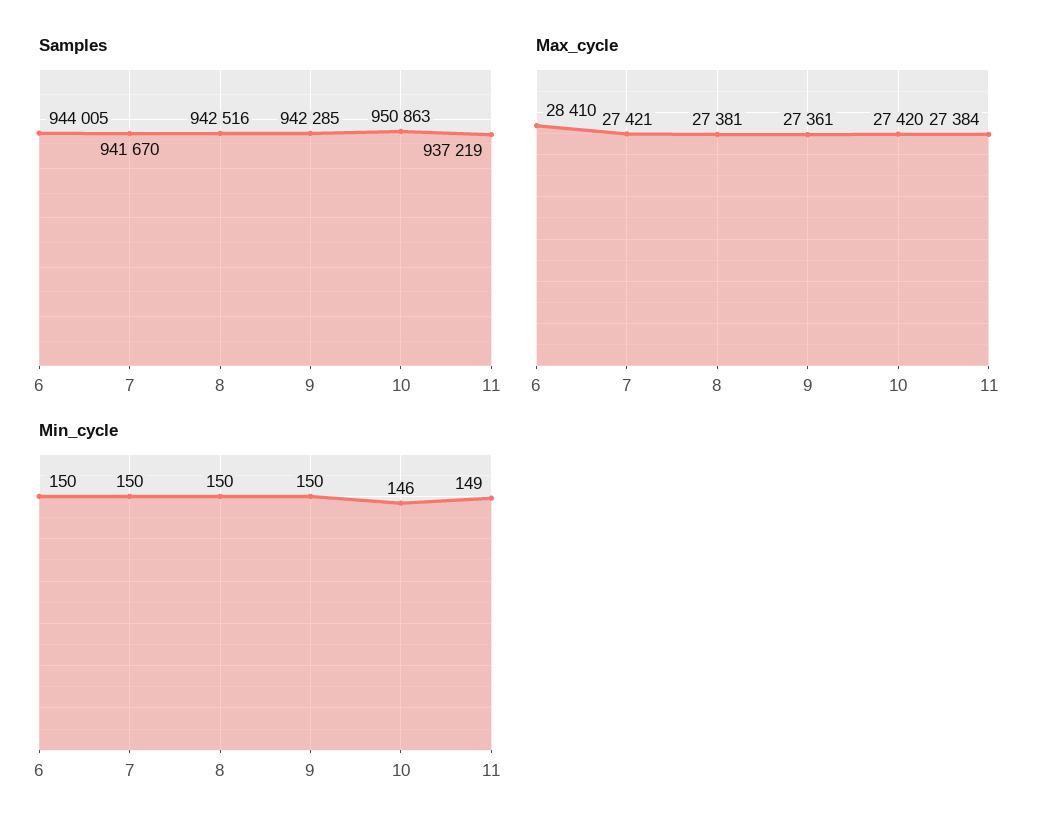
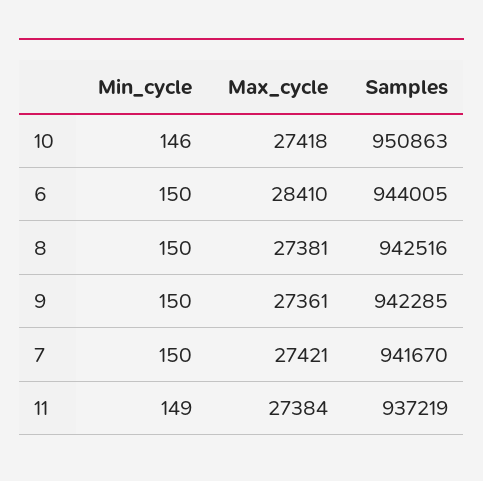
  {
    "Samples": {
      "6": 944005,
      "7": 941670,
      "8": 942516,
      "9": 942285,
      "10": 950863,
      "11": 937219
    },
    "Max_cycle": {
      "6": 28410,
      "7": 27421,
      "8": 27381,
      "9": 27361,
-     "10": 27420,
+     "10": 27418,
      "11": 27384
    },
    "Min_cycle": {
      "6": 150,
      "7": 150,
      "8": 150,
      "9": 150,
      "10": 146,
      "11": 149
    }
  }

